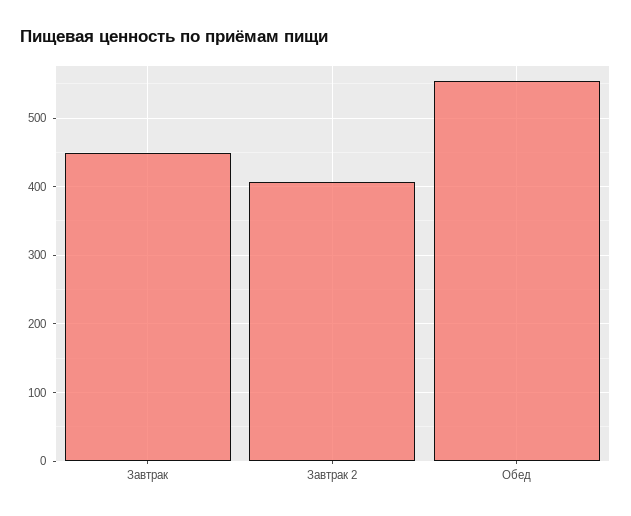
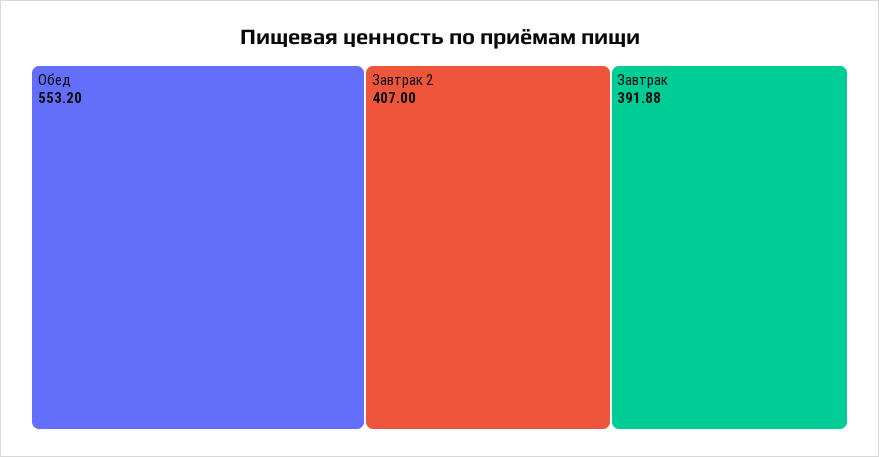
  {
-   "Завтрак": 450,
+   "Завтрак": 391.88,
    "Завтрак 2": 407,
    "Обед": 553.2
  }

